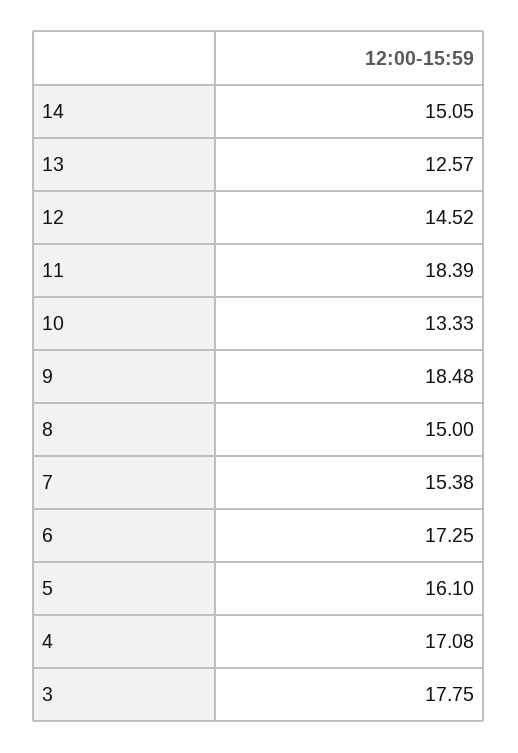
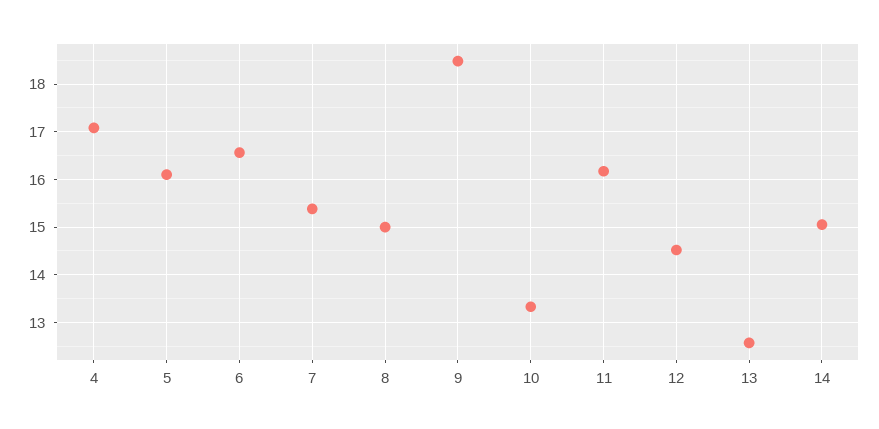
  {
    "14": 15.05,
    "13": 12.57,
    "12": 14.52,
-   "11": 18.39,
+   "11": 16.2,
    "10": 13.33,
    "9": 18.48,
    "8": 15,
    "7": 15.38,
-   "6": 17.25,
+   "6": 16.6,
    "5": 16.1,
-   "4": 17.08,
+   "4": 17.08
-   "3": 17.75
  }

